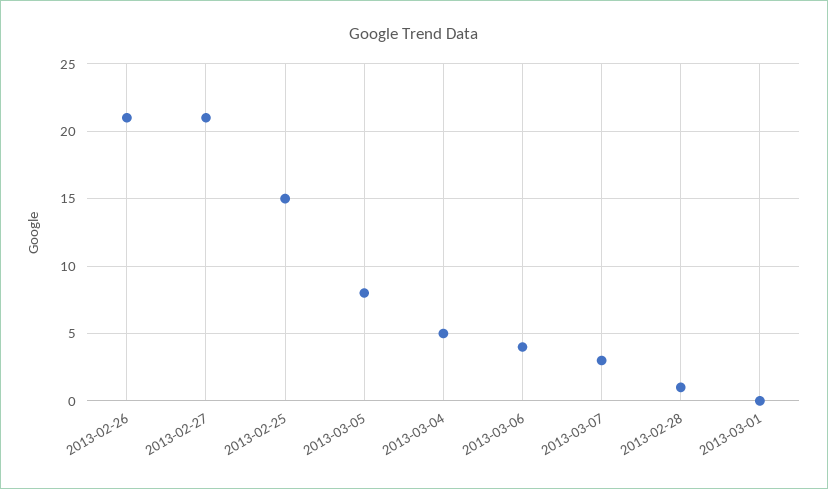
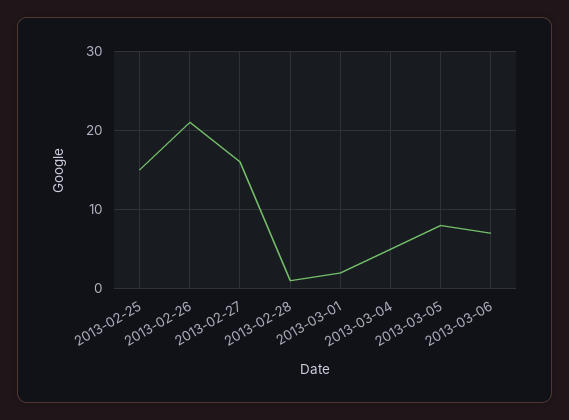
  {
    "2013-02-26": 21,
-   "2013-02-27": 21,
+   "2013-02-27": 16,
    "2013-02-25": 15,
    "2013-03-05": 8,
    "2013-03-04": 5,
-   "2013-03-06": 4,
+   "2013-03-06": 7,
-   "2013-03-07": 3,
    "2013-02-28": 1,
-   "2013-03-01": 0
+   "2013-03-01": 2
  }

